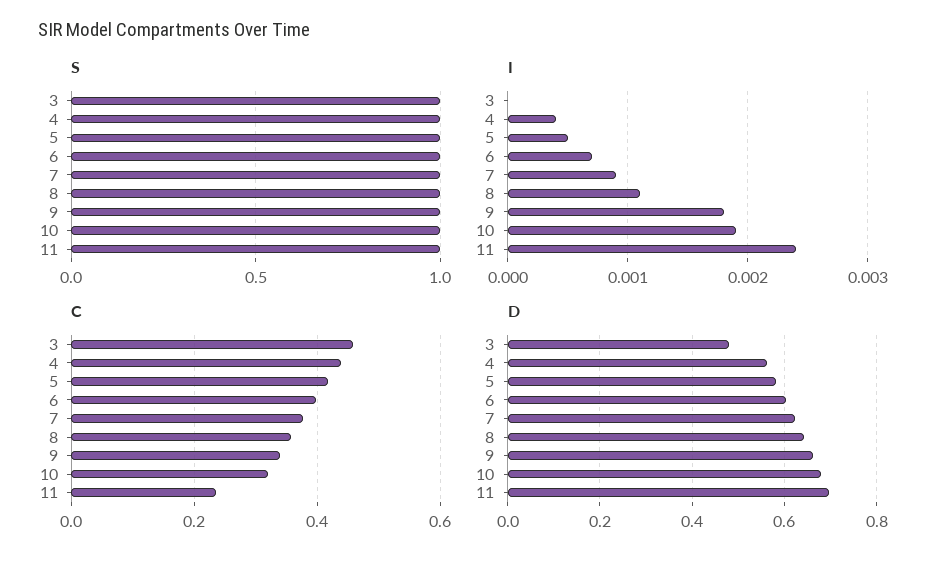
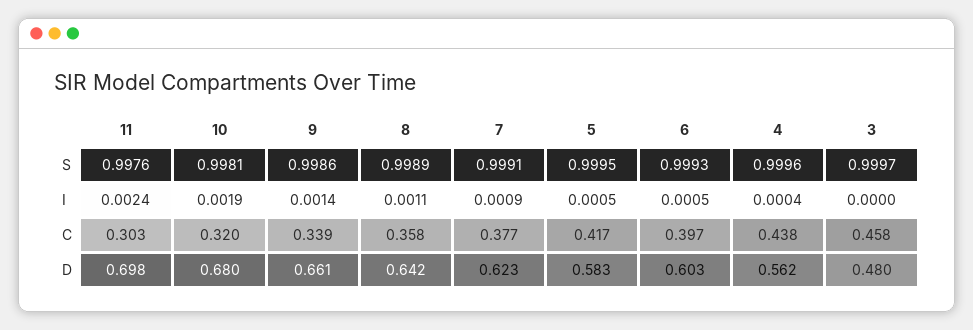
  {
    "S": {
      "3": 0.9997,
      "4": 0.9996,
      "5": 0.9995,
      "6": 0.9993,
      "7": 0.9991,
      "8": 0.9989,
      "9": 0.9986,
      "10": 0.9981,
      "11": 0.9976
    },
    "I": {
      "3": 0,
      "4": 0.0004,
      "5": 0.0005,
-     "6": 0.0007,
+     "6": 0.0005,
      "7": 0.0009,
      "8": 0.0011,
-     "9": 0.0018,
+     "9": 0.0014,
      "10": 0.0019,
      "11": 0.0024
    },
    "C": {
      "3": 0.458,
      "4": 0.438,
      "5": 0.417,
      "6": 0.397,
      "7": 0.377,
      "8": 0.358,
      "9": 0.339,
      "10": 0.32,
-     "11": 0.24
+     "11": 0.303
    },
    "D": {
      "3": 0.48,
      "4": 0.562,
      "5": 0.583,
      "6": 0.603,
      "7": 0.623,
      "8": 0.642,
      "9": 0.661,
      "10": 0.68,
      "11": 0.698
    }
  }

